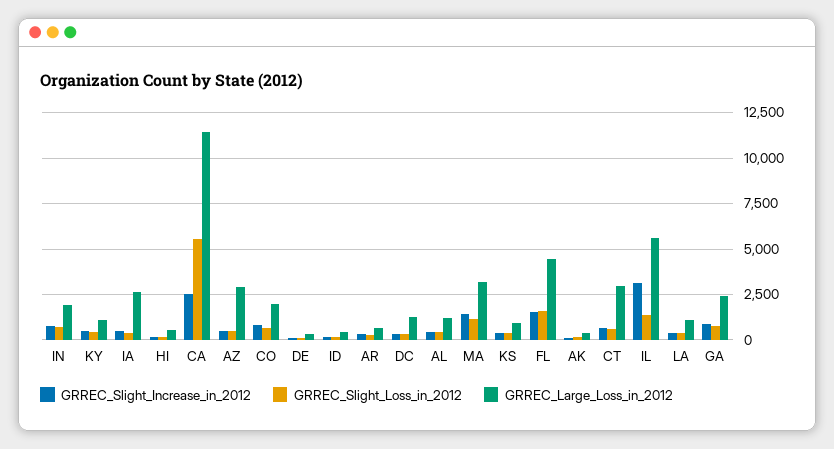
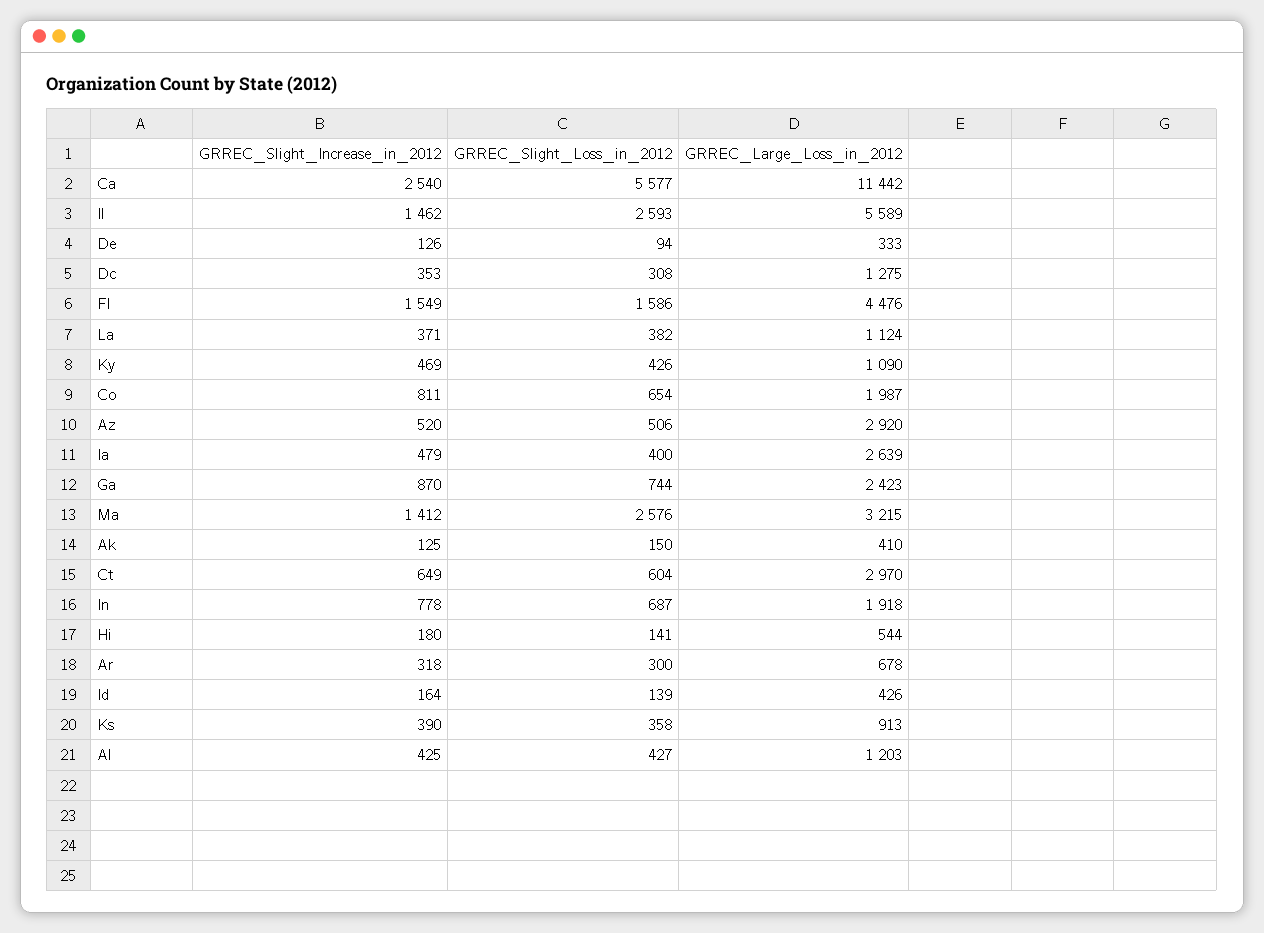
  {
    "GRREC_Slight_Increase_in_2012": {
      "IN": 778,
      "KY": 469,
      "IA": 479,
      "HI": 180,
      "CA": 2540,
      "AZ": 520,
      "CO": 811,
      "DE": 126,
      "ID": 164,
      "AR": 318,
      "DC": 353,
      "AL": 425,
      "MA": 1412,
      "KS": 390,
      "FL": 1549,
      "AK": 125,
      "CT": 649,
-     "IL": 3000,
+     "IL": 1462,
      "LA": 371,
      "GA": 870
    },
    "GRREC_Slight_Loss_in_2012": {
      "IN": 687,
      "KY": 426,
      "IA": 400,
      "HI": 141,
      "CA": 5577,
      "AZ": 506,
      "CO": 654,
      "DE": 94,
      "ID": 139,
      "AR": 300,
      "DC": 308,
      "AL": 427,
-     "MA": 1000,
+     "MA": 2576,
      "KS": 358,
      "FL": 1586,
      "AK": 150,
      "CT": 604,
-     "IL": 1500,
+     "IL": 2593,
      "LA": 382,
      "GA": 744
    },
    "GRREC_Large_Loss_in_2012": {
      "IN": 1918,
      "KY": 1090,
      "IA": 2639,
      "HI": 544,
      "CA": 11442,
      "AZ": 2920,
      "CO": 1987,
      "DE": 333,
      "ID": 426,
      "AR": 678,
      "DC": 1275,
      "AL": 1203,
      "MA": 3215,
      "KS": 913,
      "FL": 4476,
      "AK": 410,
      "CT": 2970,
      "IL": 5589,
      "LA": 1124,
      "GA": 2423
    }
  }

